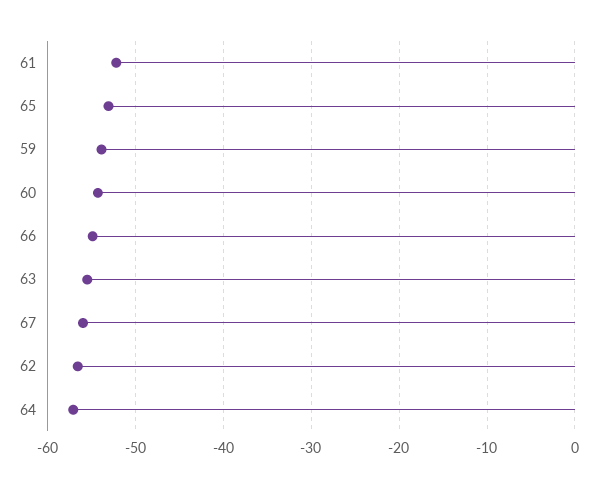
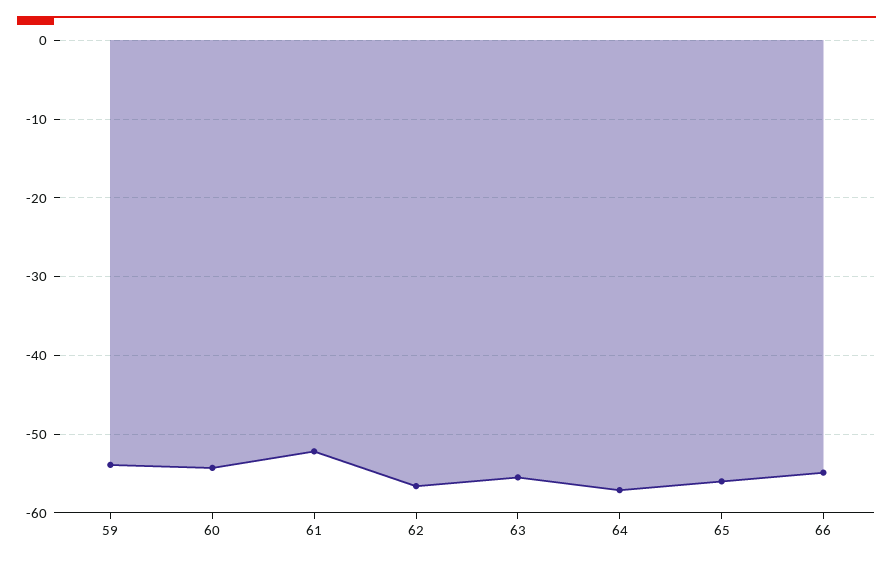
  {
    "61": -52,
-   "65": -53,
+   "65": -56,
    "59": -54,
    "60": -54,
    "66": -55,
    "63": -56,
-   "67": -56,
    "62": -57,
    "64": -57
  }

